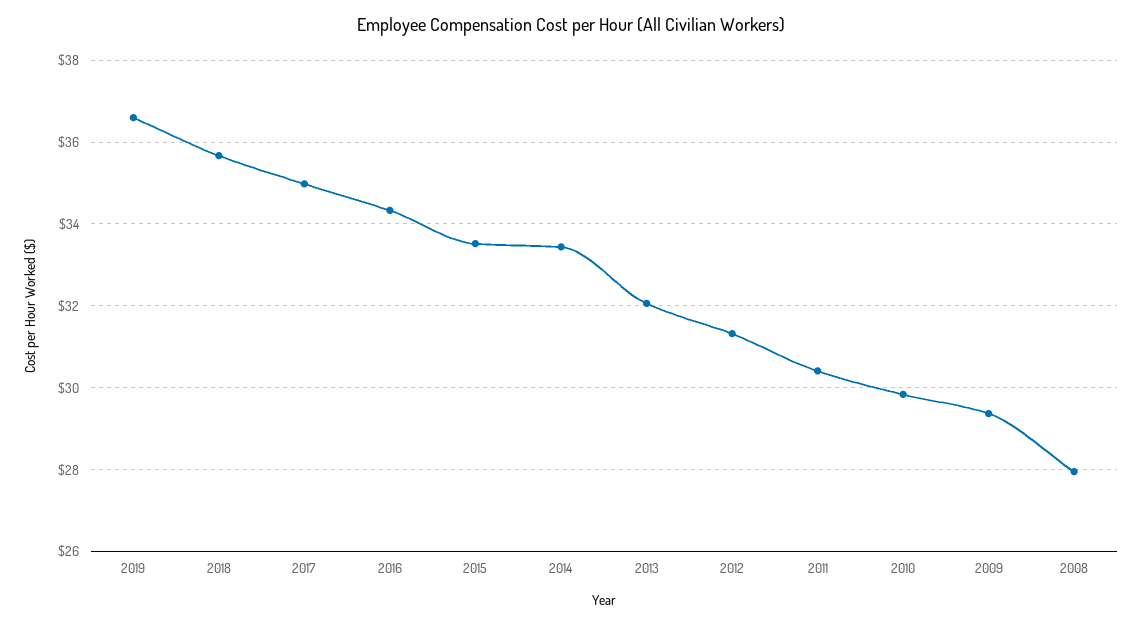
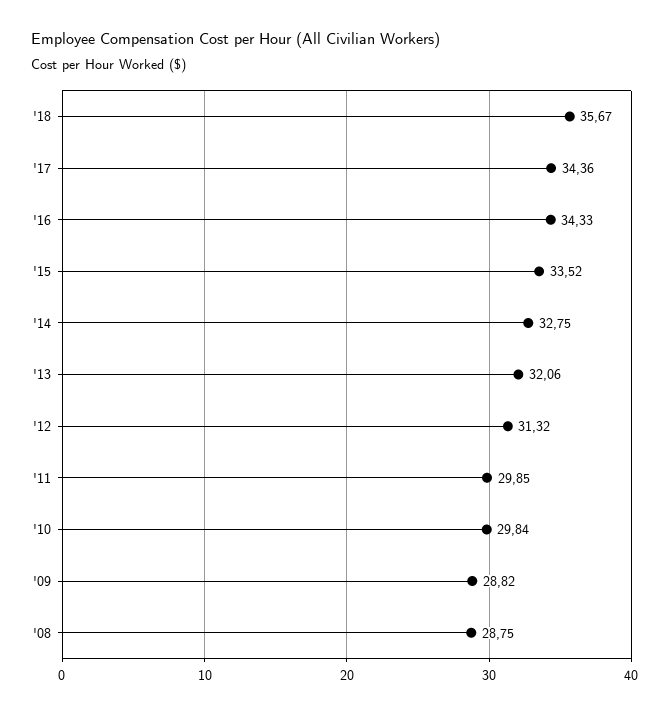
  {
-   "2019": 36.6,
    "2018": 35.67,
-   "2017": 35,
+   "2017": 34.36,
    "2016": 34.33,
    "2015": 33.52,
-   "2014": 33.4,
+   "2014": 32.75,
    "2013": 32.06,
    "2012": 31.32,
-   "2011": 30.4,
+   "2011": 29.85,
    "2010": 29.84,
-   "2009": 29.4,
+   "2009": 28.82,
-   "2008": 28
+   "2008": 28.75
  }

